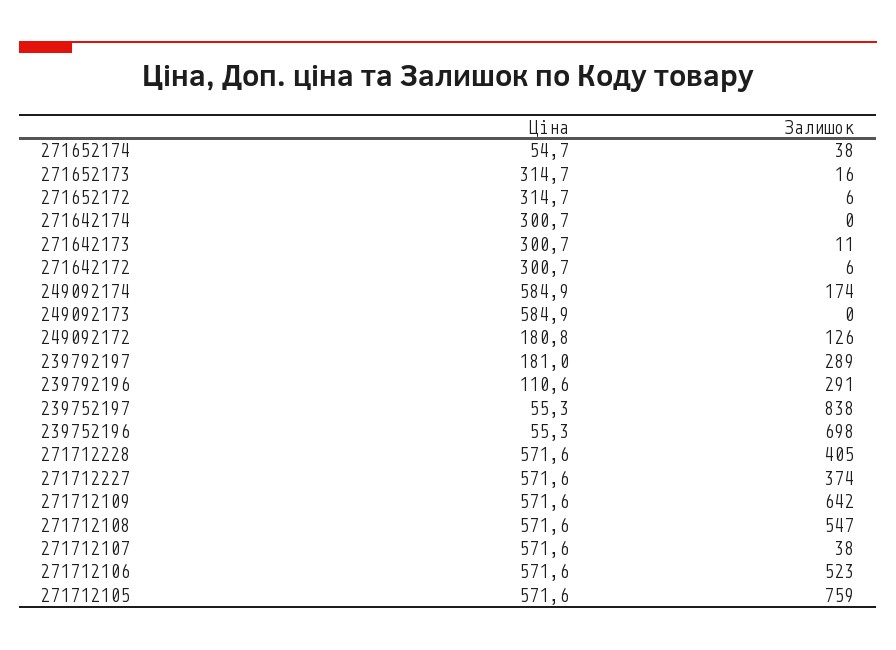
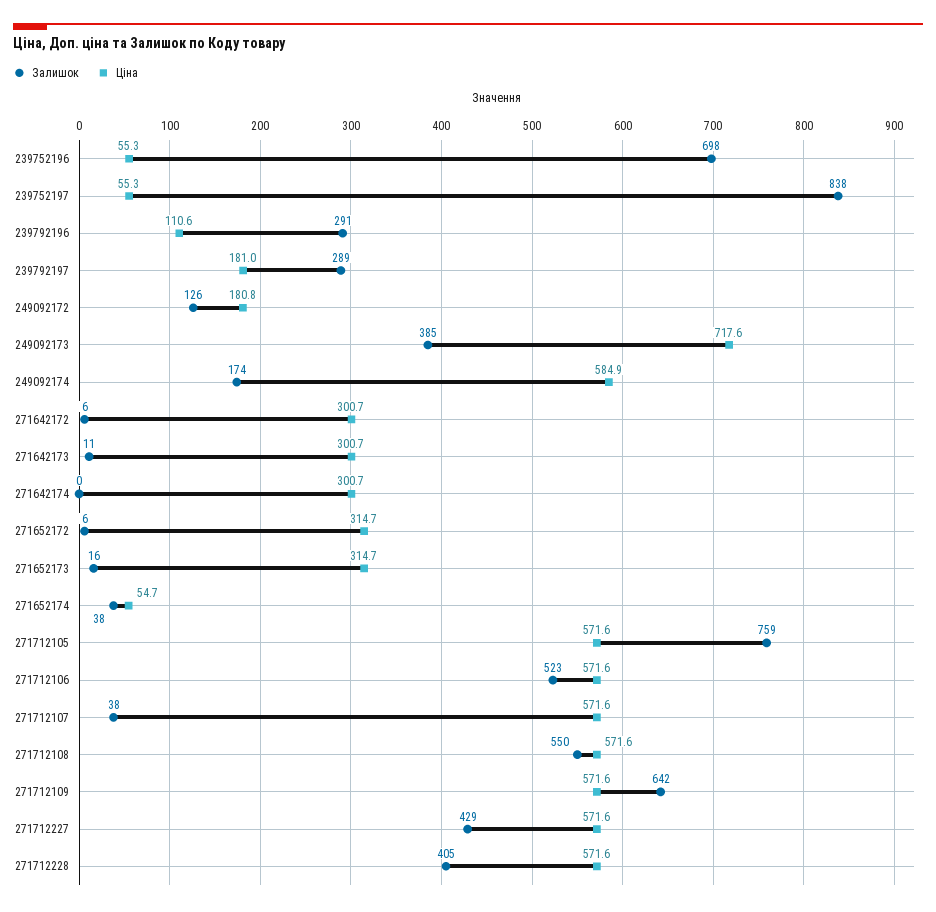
  {
    "Ціна": {
      "271652174": 54.7,
      "271652173": 314.7,
      "271652172": 314.7,
      "271642174": 300.7,
      "271642173": 300.7,
      "271642172": 300.7,
      "249092174": 584.9,
-     "249092173": 584.9,
+     "249092173": 717.6,
      "249092172": 180.8,
      "239792197": 181,
      "239792196": 110.6,
      "239752197": 55.3,
      "239752196": 55.3,
      "271712228": 571.6,
      "271712227": 571.6,
      "271712109": 571.6,
      "271712108": 571.6,
      "271712107": 571.6,
      "271712106": 571.6,
      "271712105": 571.6
    },
    "Залишок": {
      "271652174": 38,
      "271652173": 16,
      "271652172": 6,
      "271642174": 0,
      "271642173": 11,
      "271642172": 6,
      "249092174": 174,
-     "249092173": 0,
+     "249092173": 385,
      "249092172": 126,
      "239792197": 289,
      "239792196": 291,
      "239752197": 838,
      "239752196": 698,
      "271712228": 405,
-     "271712227": 374,
+     "271712227": 429,
      "271712109": 642,
-     "271712108": 547,
+     "271712108": 550,
      "271712107": 38,
      "271712106": 523,
      "271712105": 759
    }
  }

